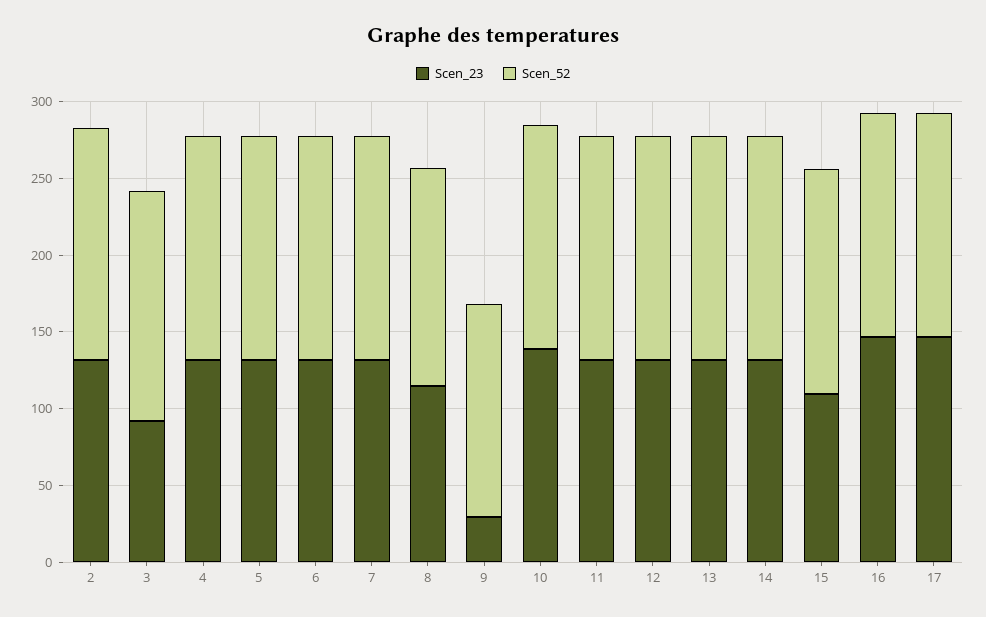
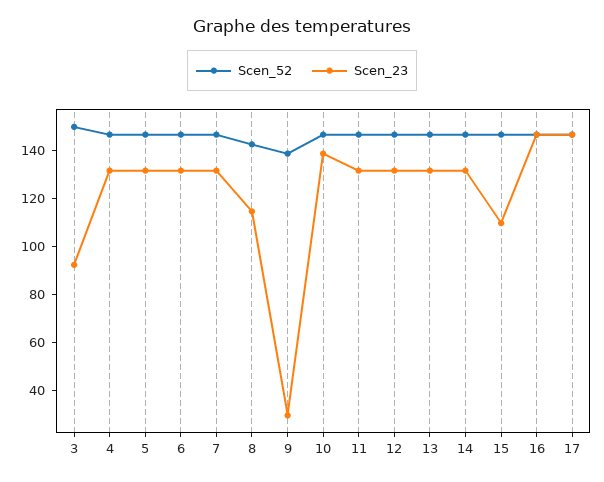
  {
    "Scen_23": {
-     "2": 130,
      "3": 90,
      "4": 130,
      "5": 130,
      "6": 130,
      "7": 130,
      "8": 115,
      "9": 30,
      "10": 140,
      "11": 130,
      "12": 130,
      "13": 130,
      "14": 130,
      "15": 110,
      "16": 145,
      "17": 145
    },
    "Scen_52": {
-     "2": 150,
      "3": 150,
      "4": 145,
      "5": 145,
      "6": 145,
      "7": 145,
      "8": 140,
      "9": 140,
      "10": 145,
      "11": 145,
      "12": 145,
      "13": 145,
      "14": 145,
      "15": 145,
      "16": 145,
      "17": 145
    }
  }

